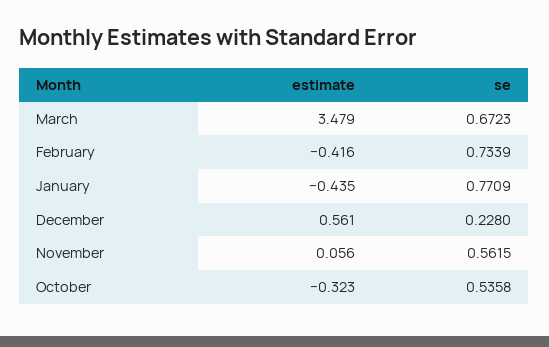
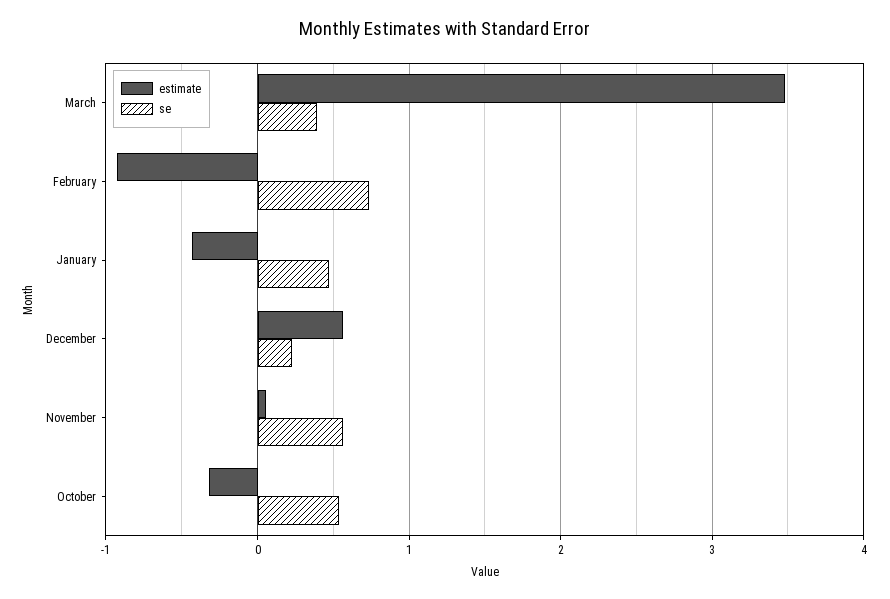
  {
    "estimate": {
      "March": 3.479,
-     "February": -0.416,
+     "February": -0.9,
      "January": -0.435,
      "December": 0.561,
      "November": 0.056,
      "October": -0.323
    },
    "se": {
-     "March": 0.6723,
+     "March": 0.4,
      "February": 0.7339,
-     "January": 0.7709,
+     "January": 0.5,
      "December": 0.228,
      "November": 0.5615,
      "October": 0.5358
    }
  }

